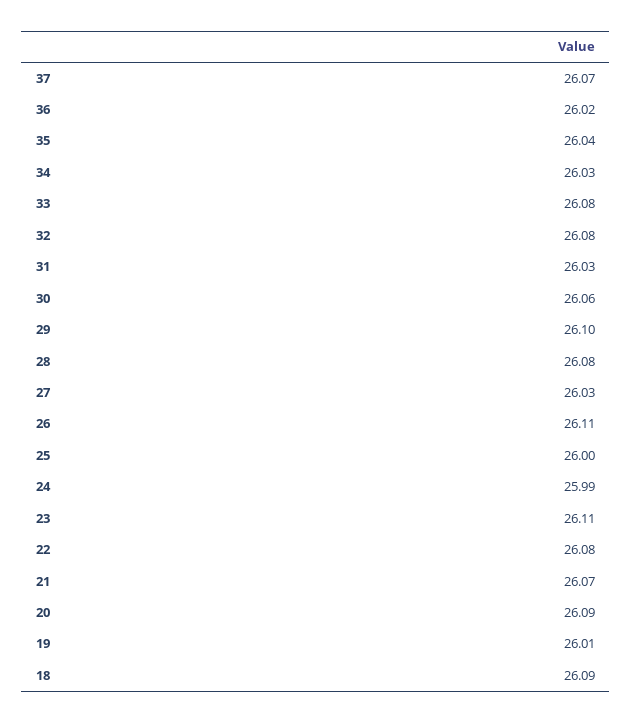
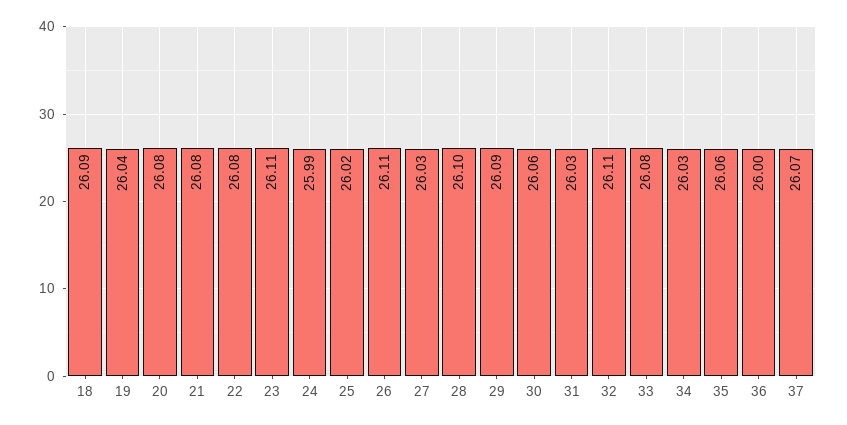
  {
    "37": 26.07,
-   "36": 26.02,
+   "36": 26,
-   "35": 26.04,
+   "35": 26.06,
    "34": 26.03,
    "33": 26.08,
-   "32": 26.08,
+   "32": 26.11,
    "31": 26.03,
    "30": 26.06,
-   "29": 26.1,
+   "29": 26.09,
-   "28": 26.08,
+   "28": 26.1,
    "27": 26.03,
    "26": 26.11,
-   "25": 26,
+   "25": 26.02,
    "24": 25.99,
    "23": 26.11,
    "22": 26.08,
-   "21": 26.07,
+   "21": 26.08,
-   "20": 26.09,
+   "20": 26.08,
-   "19": 26.01,
+   "19": 26.04,
    "18": 26.09
  }

